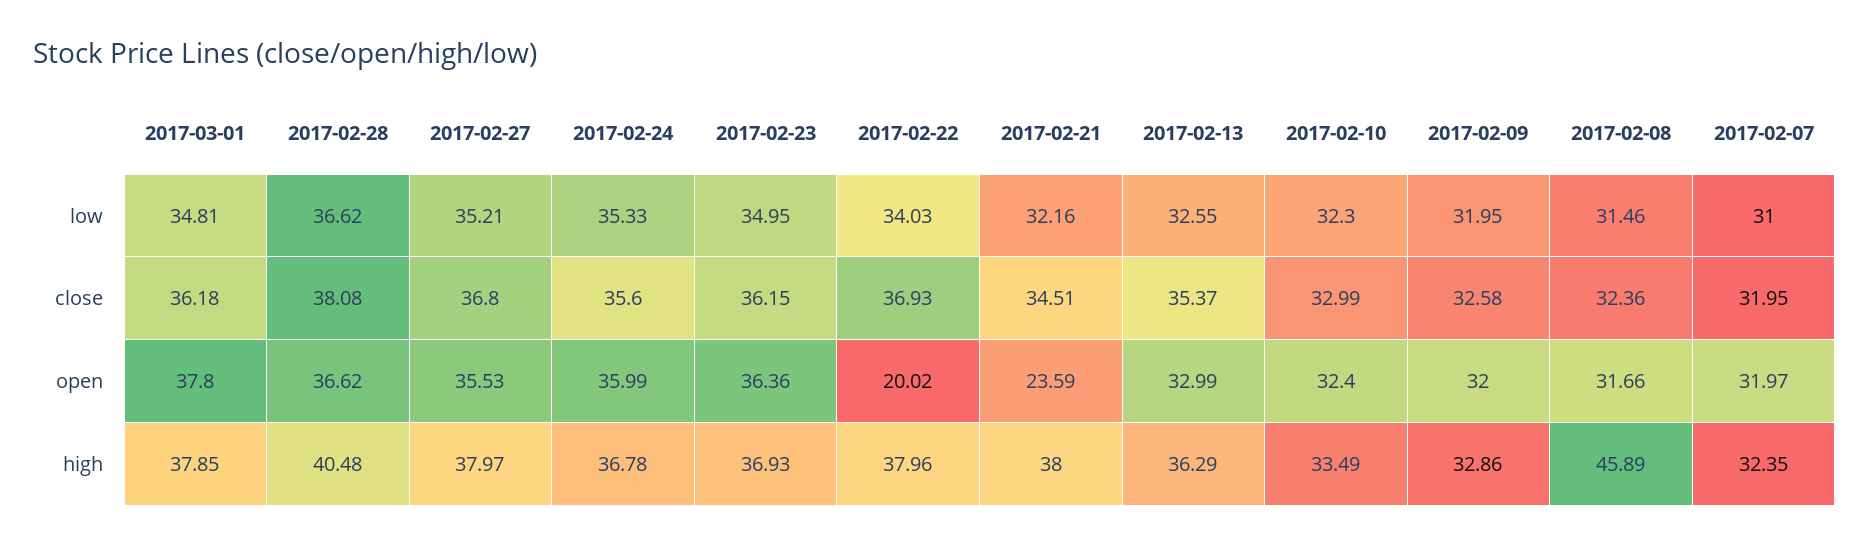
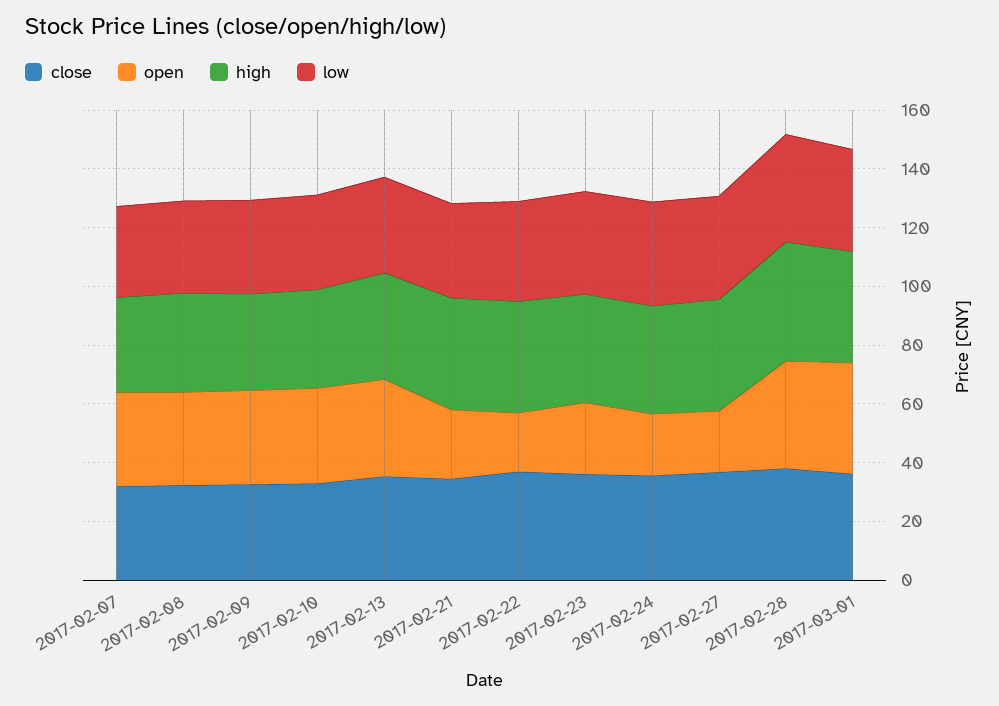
  {
    "low": {
      "2017-03-01": 34.81,
      "2017-02-28": 36.62,
      "2017-02-27": 35.21,
      "2017-02-24": 35.33,
      "2017-02-23": 34.95,
      "2017-02-22": 34.03,
      "2017-02-21": 32.16,
      "2017-02-13": 32.55,
      "2017-02-10": 32.3,
      "2017-02-09": 31.95,
      "2017-02-08": 31.46,
      "2017-02-07": 31
    },
    "close": {
      "2017-03-01": 36.18,
      "2017-02-28": 38.08,
      "2017-02-27": 36.8,
      "2017-02-24": 35.6,
      "2017-02-23": 36.15,
      "2017-02-22": 36.93,
      "2017-02-21": 34.51,
      "2017-02-13": 35.37,
      "2017-02-10": 32.99,
      "2017-02-09": 32.58,
      "2017-02-08": 32.36,
      "2017-02-07": 31.95
    },
    "open": {
      "2017-03-01": 37.8,
      "2017-02-28": 36.62,
-     "2017-02-27": 35.53,
+     "2017-02-27": 20,
-     "2017-02-24": 35.99,
+     "2017-02-24": 20,
-     "2017-02-23": 36.36,
+     "2017-02-23": 25,
      "2017-02-22": 20.02,
      "2017-02-21": 23.59,
      "2017-02-13": 32.99,
      "2017-02-10": 32.4,
      "2017-02-09": 32,
      "2017-02-08": 31.66,
      "2017-02-07": 31.97
    },
    "high": {
      "2017-03-01": 37.85,
      "2017-02-28": 40.48,
      "2017-02-27": 37.97,
      "2017-02-24": 36.78,
      "2017-02-23": 36.93,
      "2017-02-22": 37.96,
      "2017-02-21": 38,
      "2017-02-13": 36.29,
      "2017-02-10": 33.49,
      "2017-02-09": 32.86,
-     "2017-02-08": 45.89,
+     "2017-02-08": 35,
      "2017-02-07": 32.35
    }
  }

